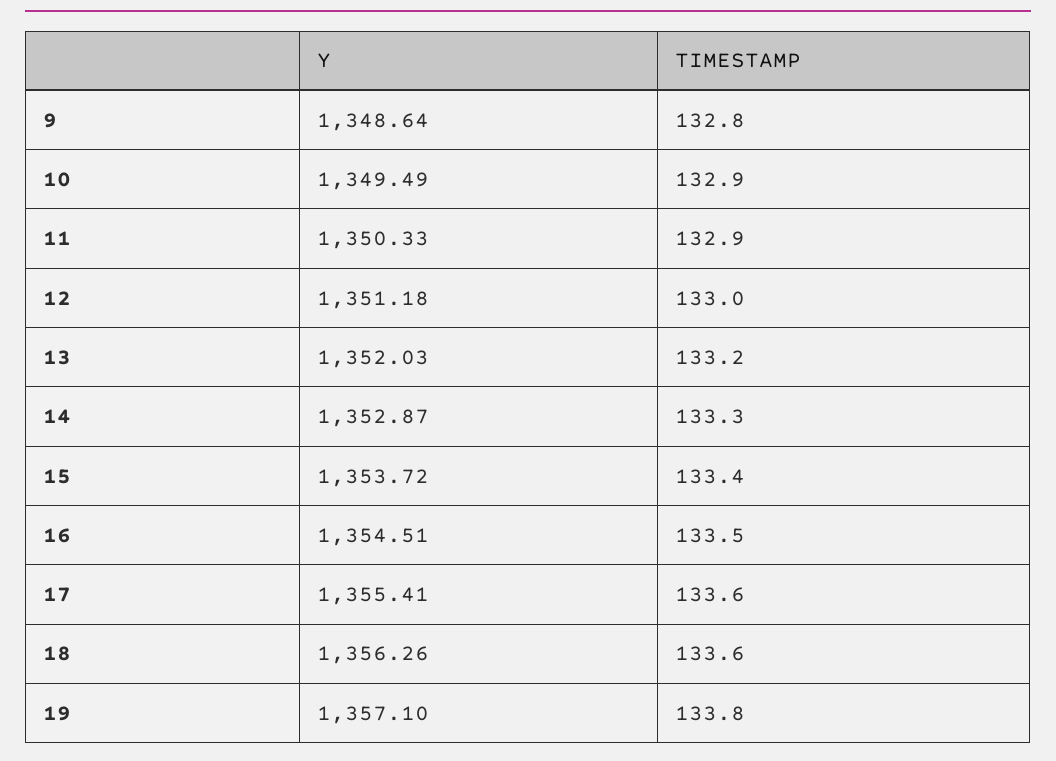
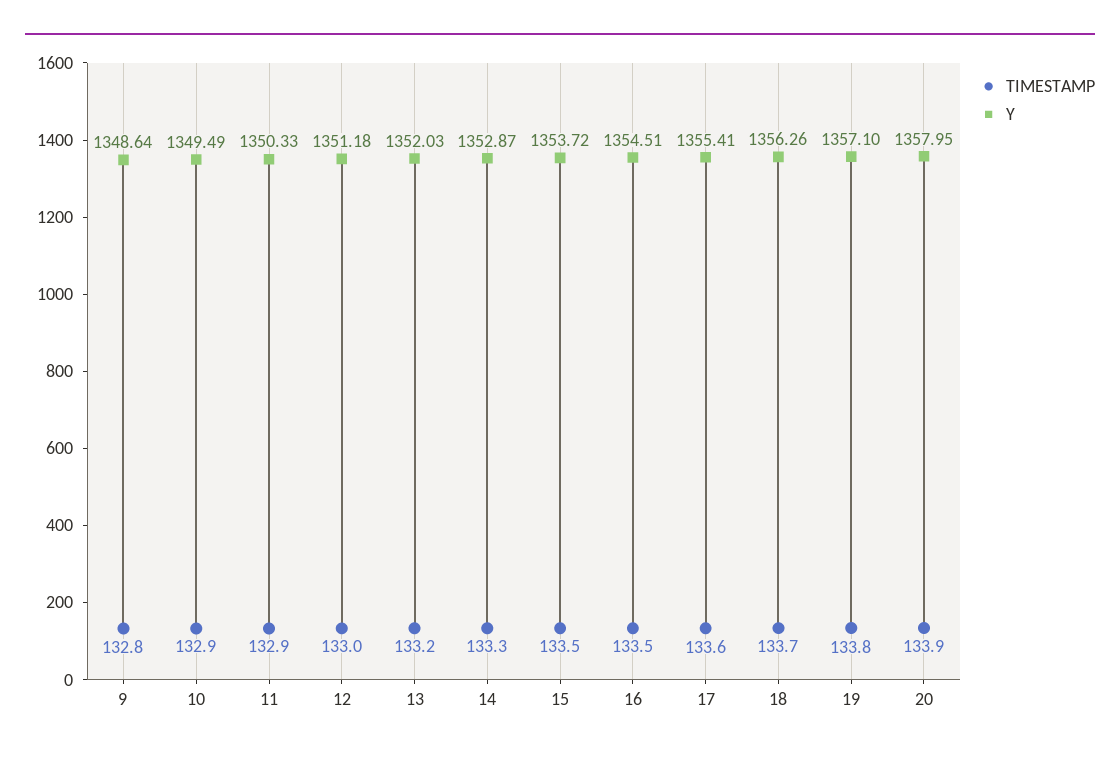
  {
    "Y": {
      "9": 1348.64,
      "10": 1349.49,
      "11": 1350.33,
      "12": 1351.18,
      "13": 1352.03,
      "14": 1352.87,
      "15": 1353.72,
      "16": 1354.51,
      "17": 1355.41,
      "18": 1356.26,
-     "19": 1357.1
+     "19": 1357.1,
+     "20": 1357.95
    },
    "TIMESTAMP": {
      "9": 132.8,
      "10": 132.9,
      "11": 132.9,
      "12": 133,
      "13": 133.2,
      "14": 133.3,
-     "15": 133.4,
+     "15": 133.5,
      "16": 133.5,
      "17": 133.6,
-     "18": 133.6,
+     "18": 133.7,
-     "19": 133.8
+     "19": 133.8,
+     "20": 133.9
    }
  }

